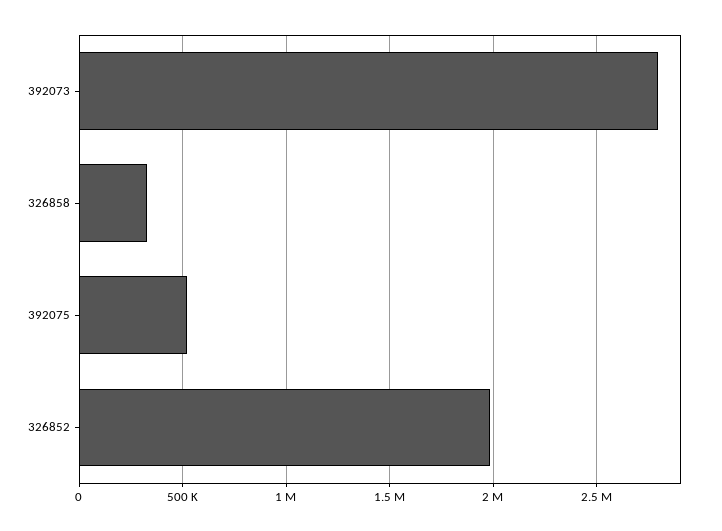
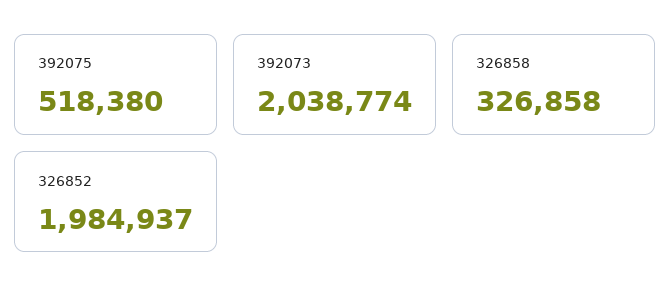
  {
-   "392073": 2800000,
+   "392073": 2038774,
    "326858": 326858,
    "392075": 518380,
    "326852": 1984937
  }

